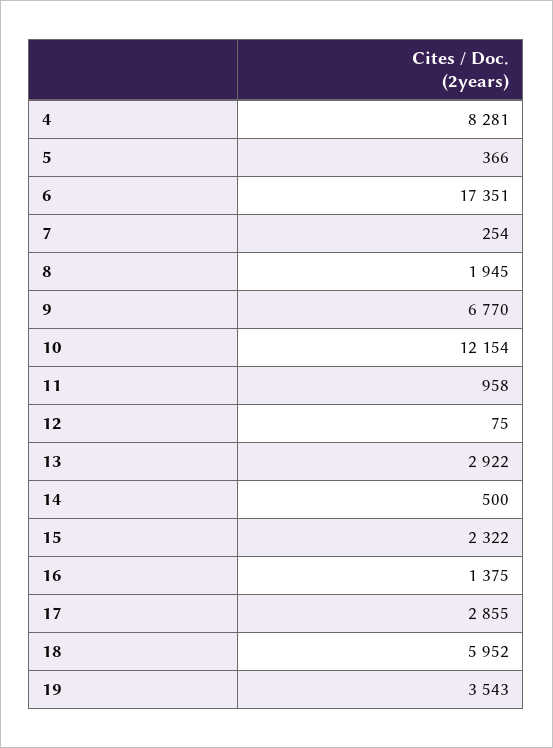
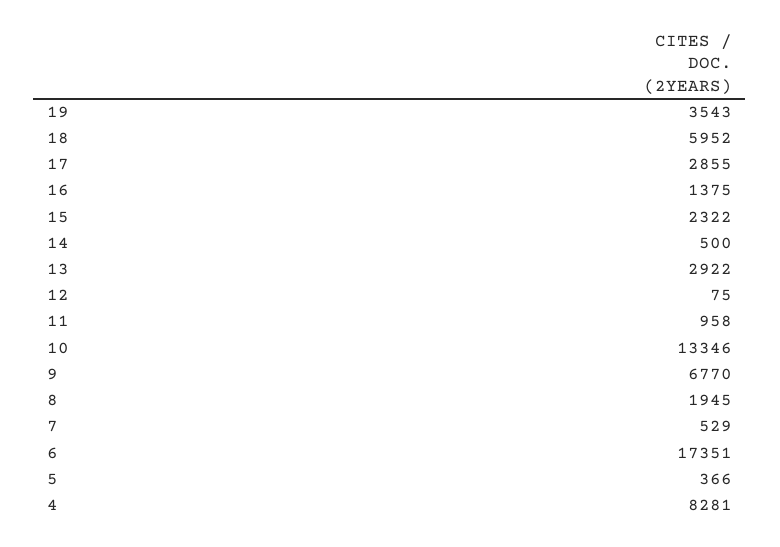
  {
    "4": 8281,
    "5": 366,
    "6": 17351,
-   "7": 254,
+   "7": 529,
    "8": 1945,
    "9": 6770,
-   "10": 12154,
+   "10": 13346,
    "11": 958,
    "12": 75,
    "13": 2922,
    "14": 500,
    "15": 2322,
    "16": 1375,
    "17": 2855,
    "18": 5952,
    "19": 3543
  }

